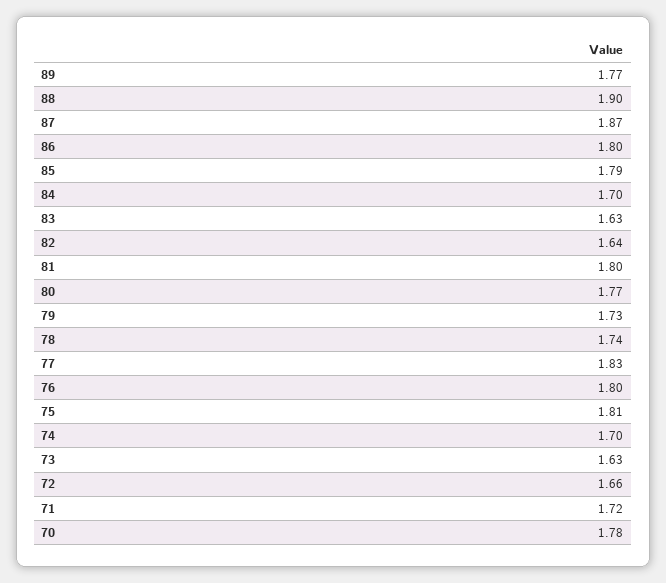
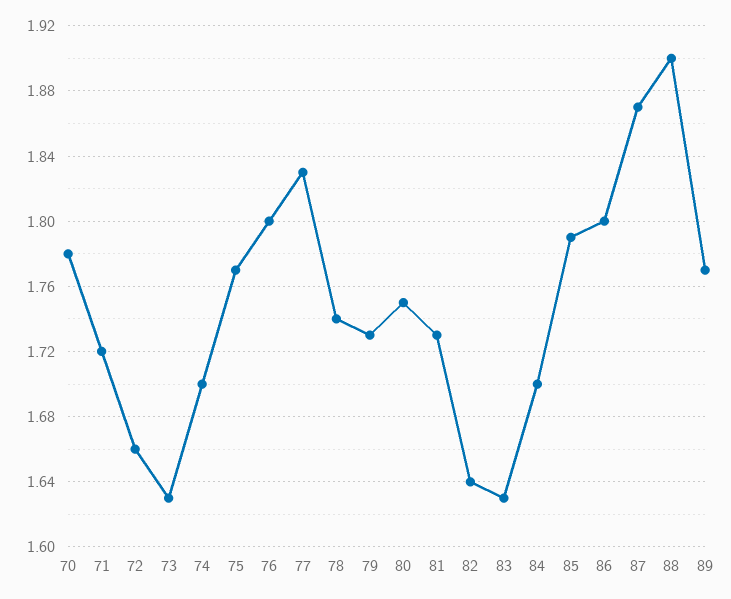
  {
    "89": 1.77,
    "88": 1.9,
    "87": 1.87,
    "86": 1.8,
    "85": 1.79,
    "84": 1.7,
    "83": 1.63,
    "82": 1.64,
-   "81": 1.8,
+   "81": 1.73,
-   "80": 1.77,
+   "80": 1.75,
    "79": 1.73,
    "78": 1.74,
    "77": 1.83,
    "76": 1.8,
-   "75": 1.81,
+   "75": 1.77,
    "74": 1.7,
    "73": 1.63,
    "72": 1.66,
    "71": 1.72,
    "70": 1.78
  }

